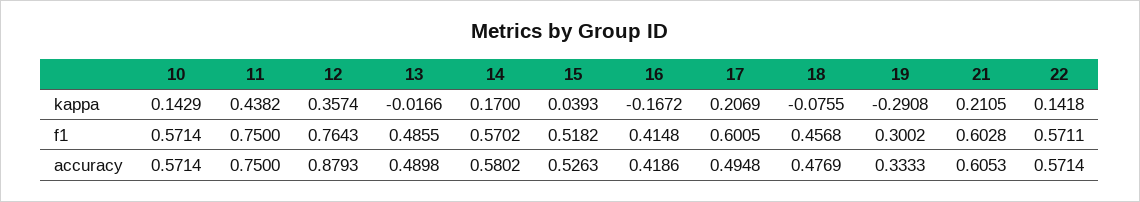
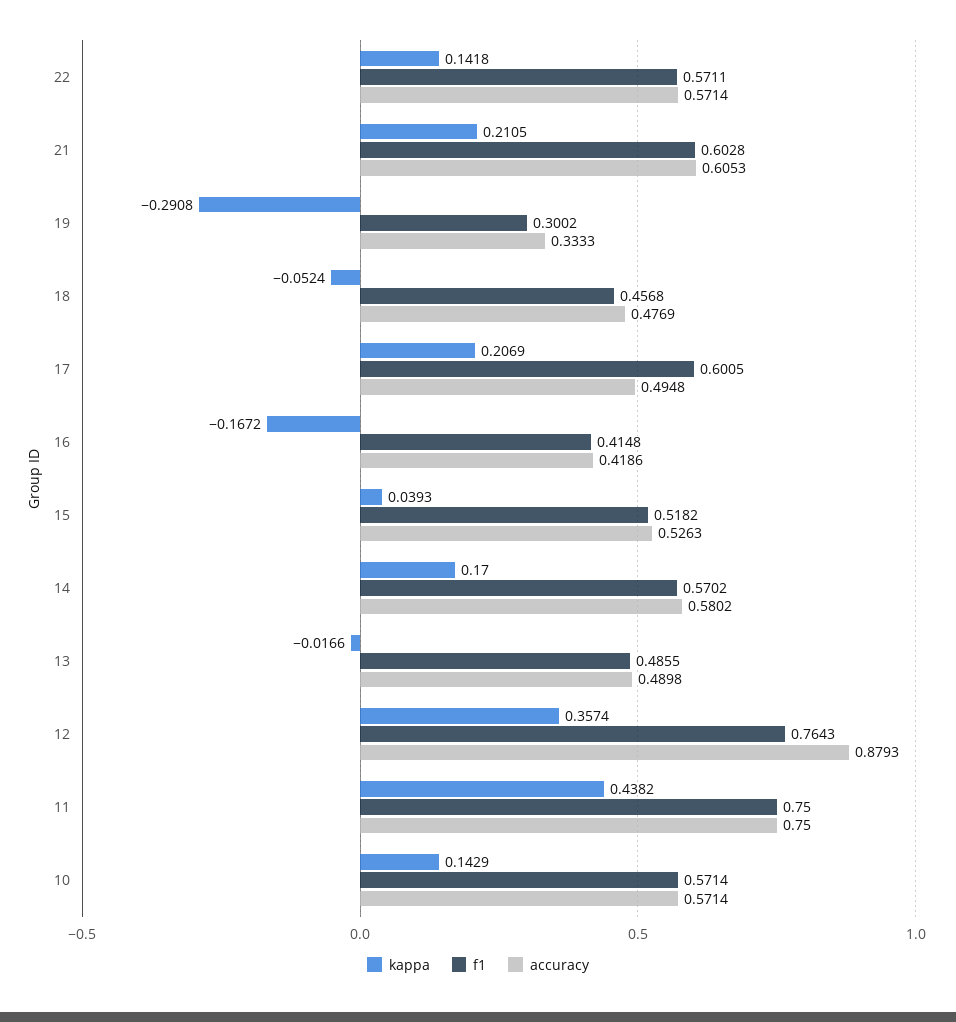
  {
    "kappa": {
      "10": 0.1429,
      "11": 0.4382,
      "12": 0.3574,
      "13": -0.0166,
      "14": 0.17,
      "15": 0.0393,
      "16": -0.1672,
      "17": 0.2069,
-     "18": -0.0755,
+     "18": -0.0524,
      "19": -0.2908,
      "21": 0.2105,
      "22": 0.1418
    },
    "f1": {
      "10": 0.5714,
      "11": 0.75,
      "12": 0.7643,
      "13": 0.4855,
      "14": 0.5702,
      "15": 0.5182,
      "16": 0.4148,
      "17": 0.6005,
      "18": 0.4568,
      "19": 0.3002,
      "21": 0.6028,
      "22": 0.5711
    },
    "accuracy": {
      "10": 0.5714,
      "11": 0.75,
      "12": 0.8793,
      "13": 0.4898,
      "14": 0.5802,
      "15": 0.5263,
      "16": 0.4186,
      "17": 0.4948,
      "18": 0.4769,
      "19": 0.3333,
      "21": 0.6053,
      "22": 0.5714
    }
  }

